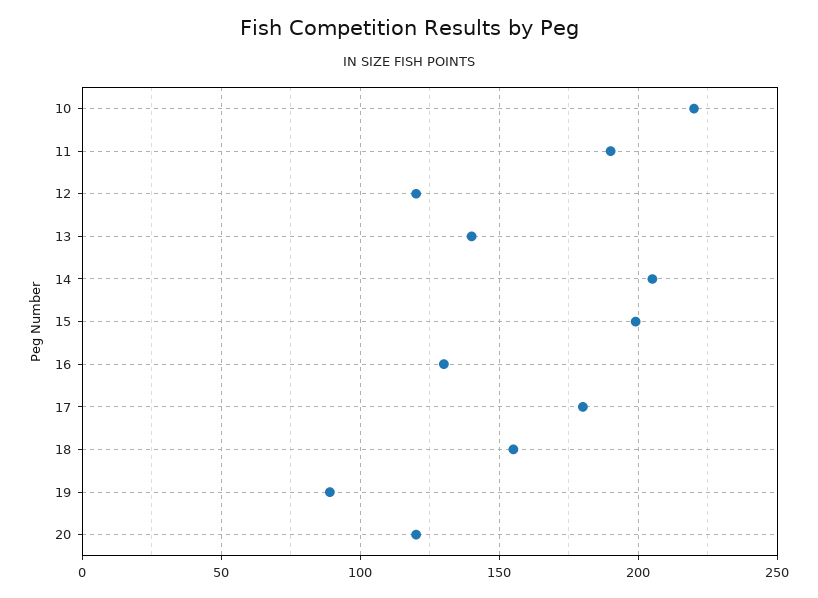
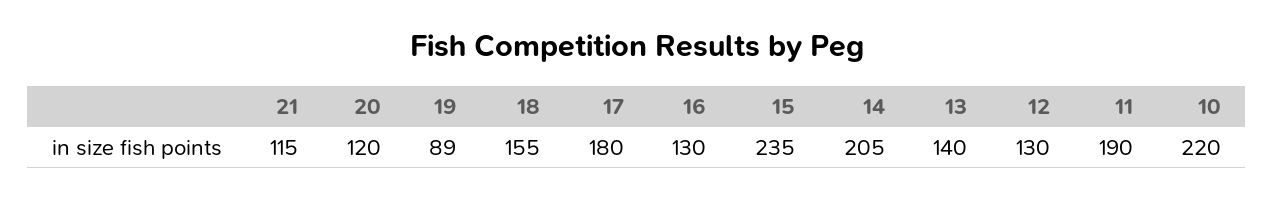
  {
    "10": 220,
    "11": 190,
-   "12": 120,
+   "12": 130,
    "13": 140,
    "14": 205,
-   "15": 200,
+   "15": 235,
    "16": 130,
    "17": 180,
    "18": 155,
    "19": 89,
-   "20": 120
+   "20": 120,
+   "21": 115
  }

